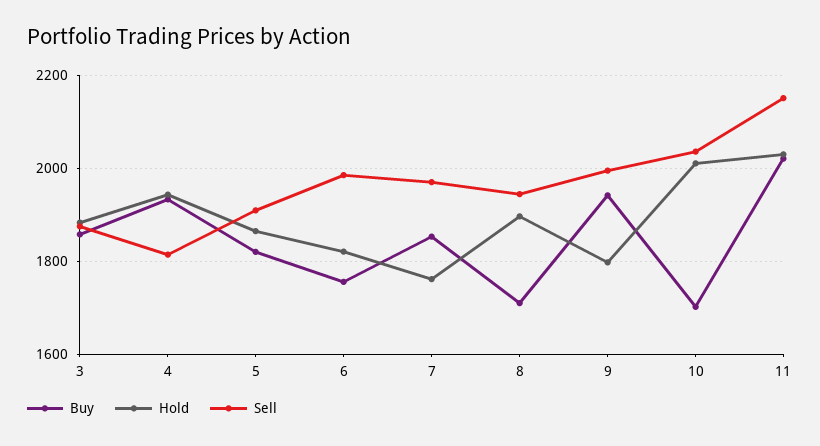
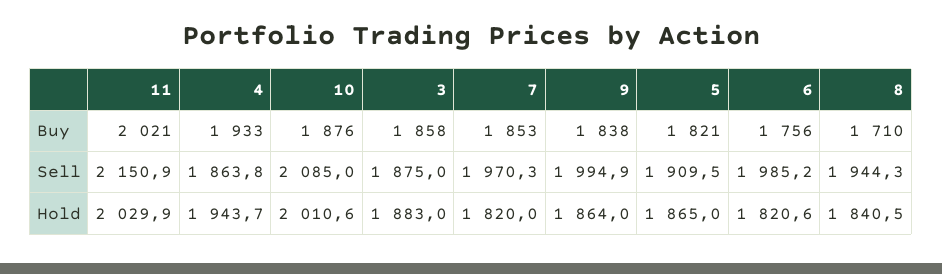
  {
    "Buy": {
      "3": 1858,
      "4": 1933,
      "5": 1821,
      "6": 1756,
      "7": 1853,
      "8": 1710,
-     "9": 1940,
+     "9": 1838,
-     "10": 1700,
+     "10": 1876,
      "11": 2021
    },
    "Hold": {
      "3": 1883,
      "4": 1943.7,
      "5": 1865,
      "6": 1820.6,
-     "7": 1760,
+     "7": 1820,
-     "8": 1900,
+     "8": 1840.5,
-     "9": 1800,
+     "9": 1864,
      "10": 2010.6,
      "11": 2029.9
    },
    "Sell": {
      "3": 1875,
-     "4": 1820,
+     "4": 1863.8,
      "5": 1909.5,
      "6": 1985.2,
      "7": 1970.3,
      "8": 1944.3,
      "9": 1994.9,
-     "10": 2040,
+     "10": 2085,
      "11": 2150.9
    }
  }

